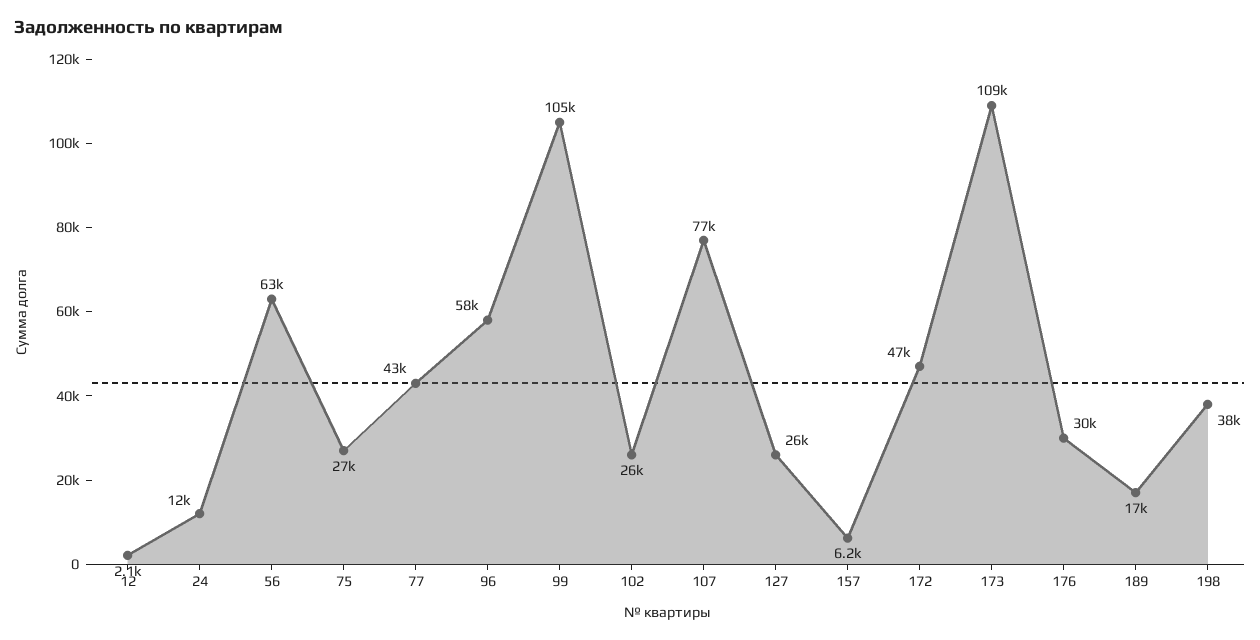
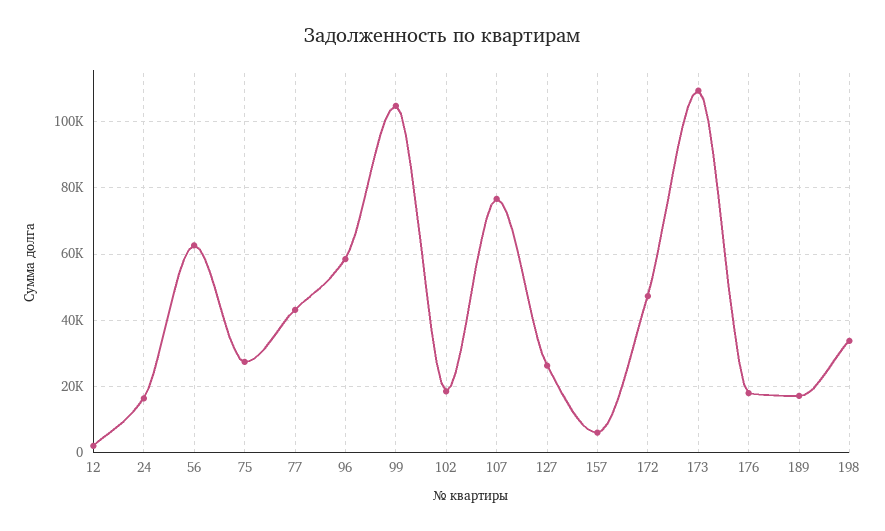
  {
    "12": 2100,
-   "24": 12000,
+   "24": 16000,
    "56": 63000,
    "75": 27000,
    "77": 43000,
    "96": 58000,
    "99": 105000,
-   "102": 26000,
+   "102": 18000,
    "107": 77000,
    "127": 26000,
    "157": 6200,
    "172": 47000,
    "173": 109000,
-   "176": 30000,
+   "176": 18000,
    "189": 17000,
-   "198": 38000
+   "198": 34000
  }

